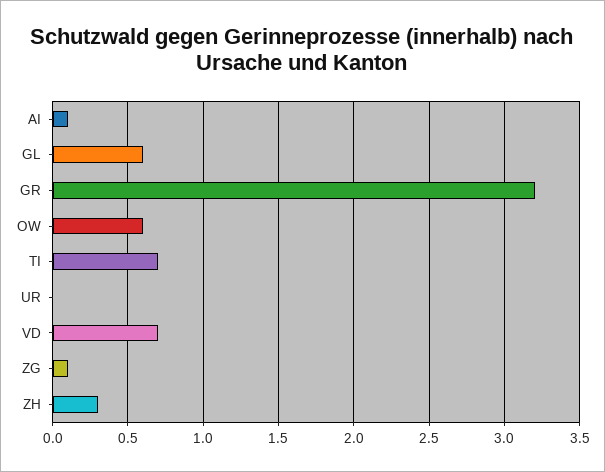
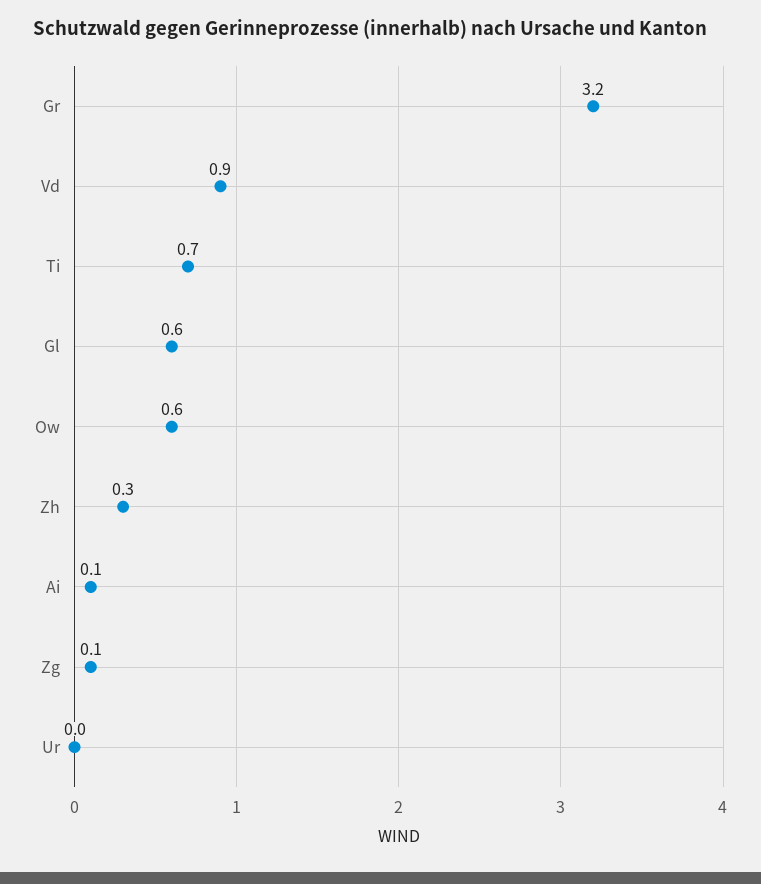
  {
    "AI": 0.1,
    "GL": 0.6,
    "GR": 3.2,
    "OW": 0.6,
    "TI": 0.7,
    "UR": 0,
-   "VD": 0.7,
+   "VD": 0.9,
    "ZG": 0.1,
    "ZH": 0.3
  }

